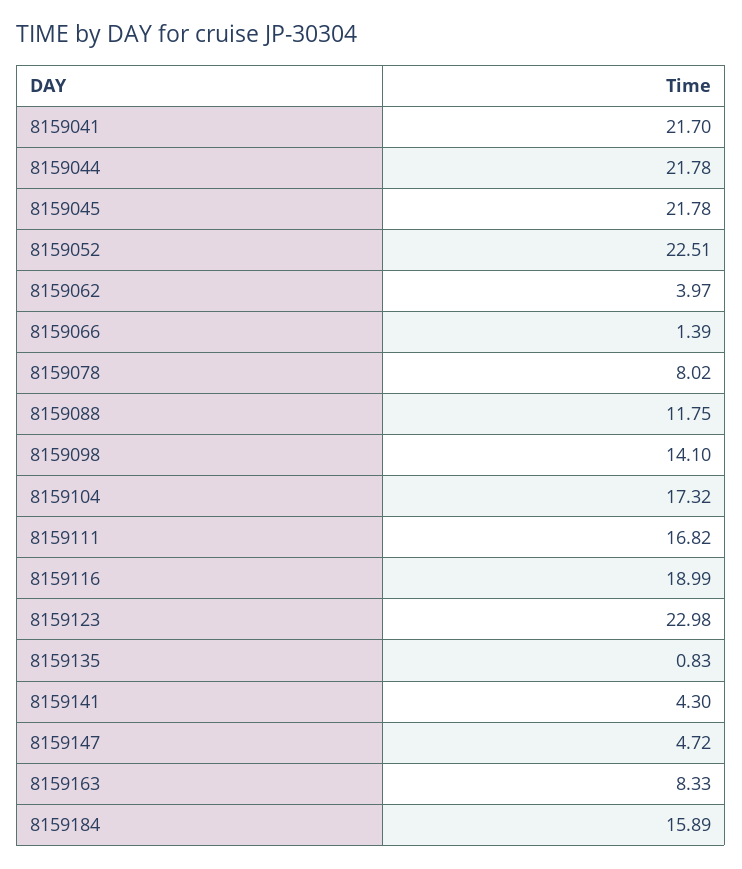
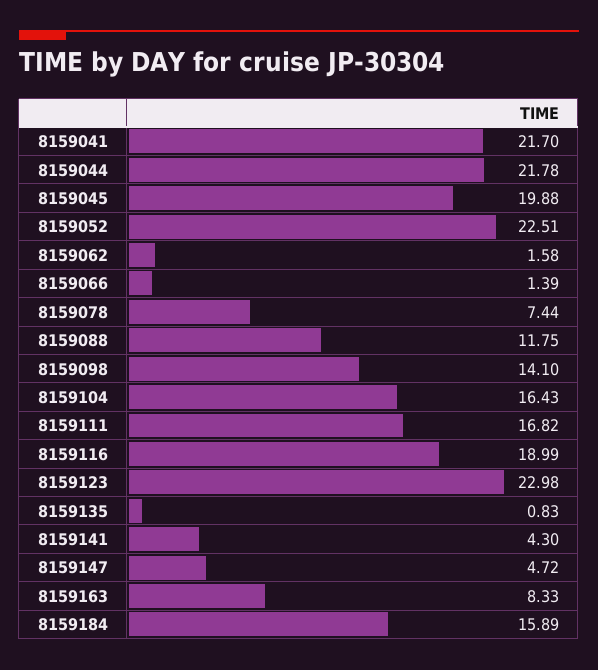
  {
    "8159041": 21.7,
    "8159044": 21.78,
-   "8159045": 21.78,
+   "8159045": 19.88,
    "8159052": 22.51,
-   "8159062": 3.97,
+   "8159062": 1.58,
    "8159066": 1.39,
-   "8159078": 8.02,
+   "8159078": 7.44,
    "8159088": 11.75,
    "8159098": 14.1,
-   "8159104": 17.32,
+   "8159104": 16.43,
    "8159111": 16.82,
    "8159116": 18.99,
    "8159123": 22.98,
    "8159135": 0.83,
    "8159141": 4.3,
    "8159147": 4.72,
    "8159163": 8.33,
    "8159184": 15.89
  }

